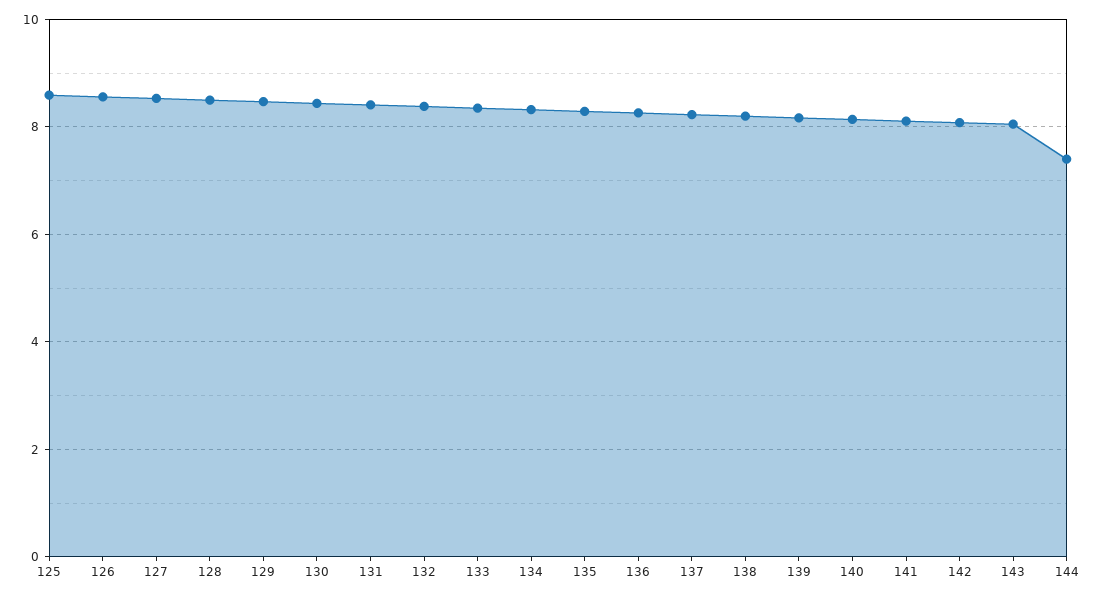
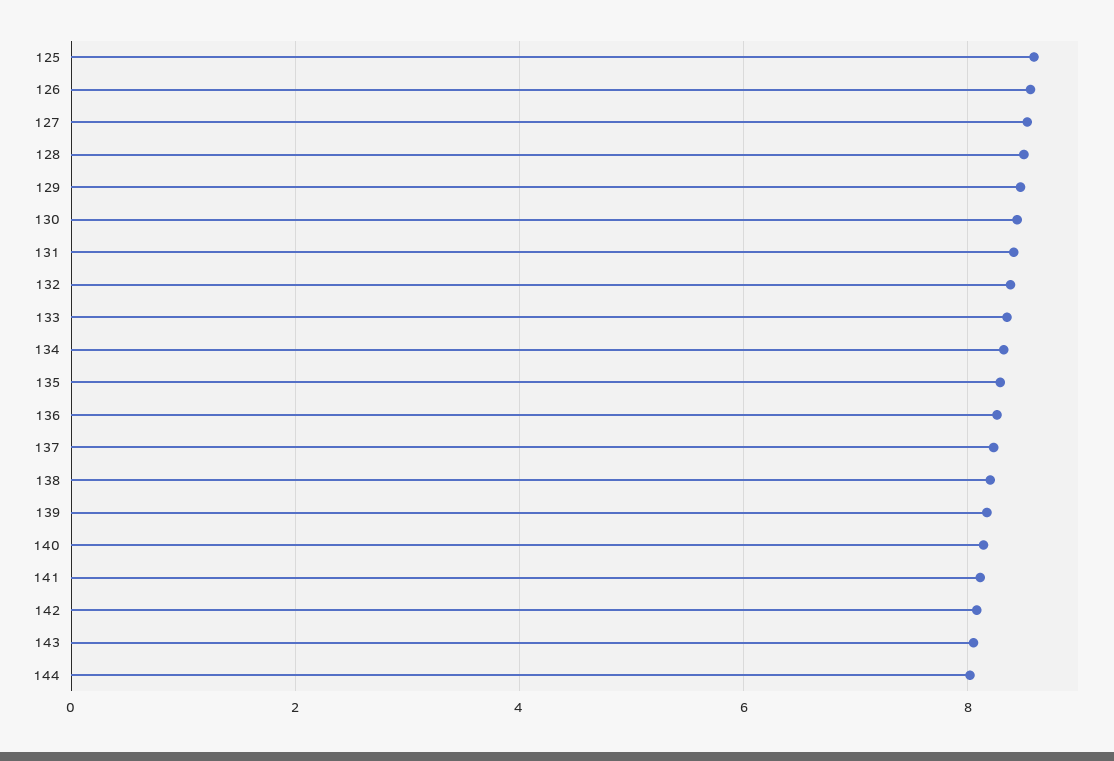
  {
    "125": 8.6,
    "126": 8.6,
    "127": 8.6,
    "128": 8.6,
    "129": 8.4,
    "130": 8.4,
    "131": 8.4,
    "132": 8.4,
    "133": 8.4,
    "134": 8.4,
    "135": 8.2,
    "136": 8.2,
    "137": 8.2,
    "138": 8.2,
    "139": 8.2,
    "140": 8.2,
    "141": 8.2,
    "142": 8,
    "143": 8,
-   "144": 7.4
+   "144": 8
  }

